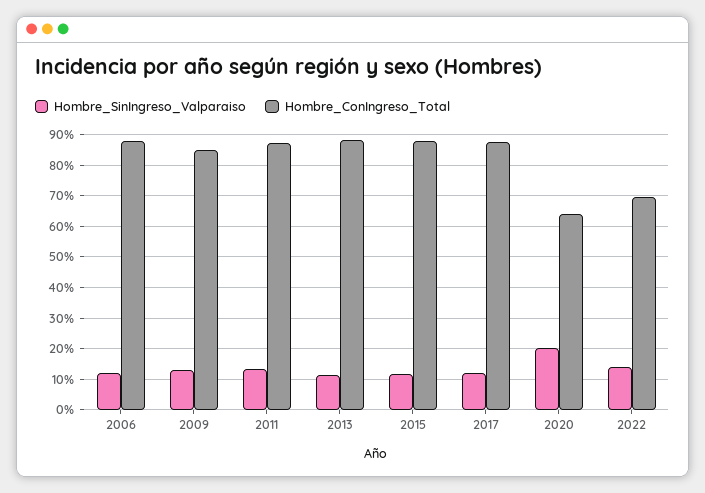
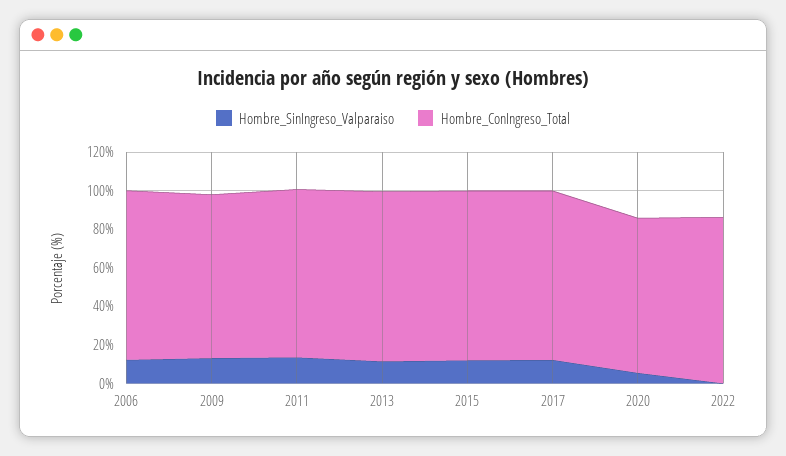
  {
    "Hombre_SinIngreso_Valparaiso": {
      "2006": 12,
      "2009": 14,
      "2011": 14,
      "2013": 12,
      "2015": 12,
      "2017": 12,
-     "2020": 20,
+     "2020": 5,
-     "2022": 14
+     "2022": 0
    },
    "Hombre_ConIngreso_Total": {
      "2006": 88,
      "2009": 84,
      "2011": 88,
      "2013": 88,
      "2015": 88,
      "2017": 88,
-     "2020": 64,
+     "2020": 80,
-     "2022": 70
+     "2022": 85
    }
  }

